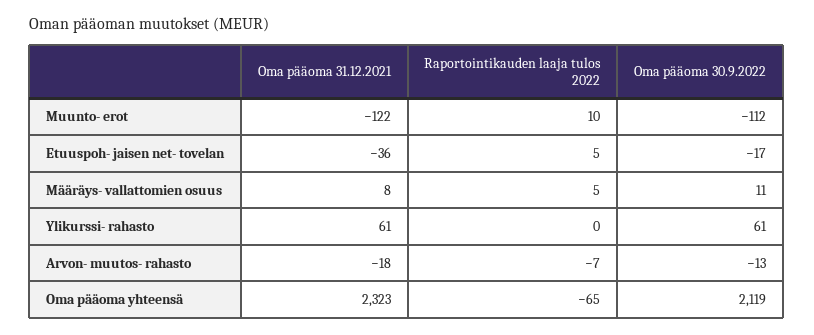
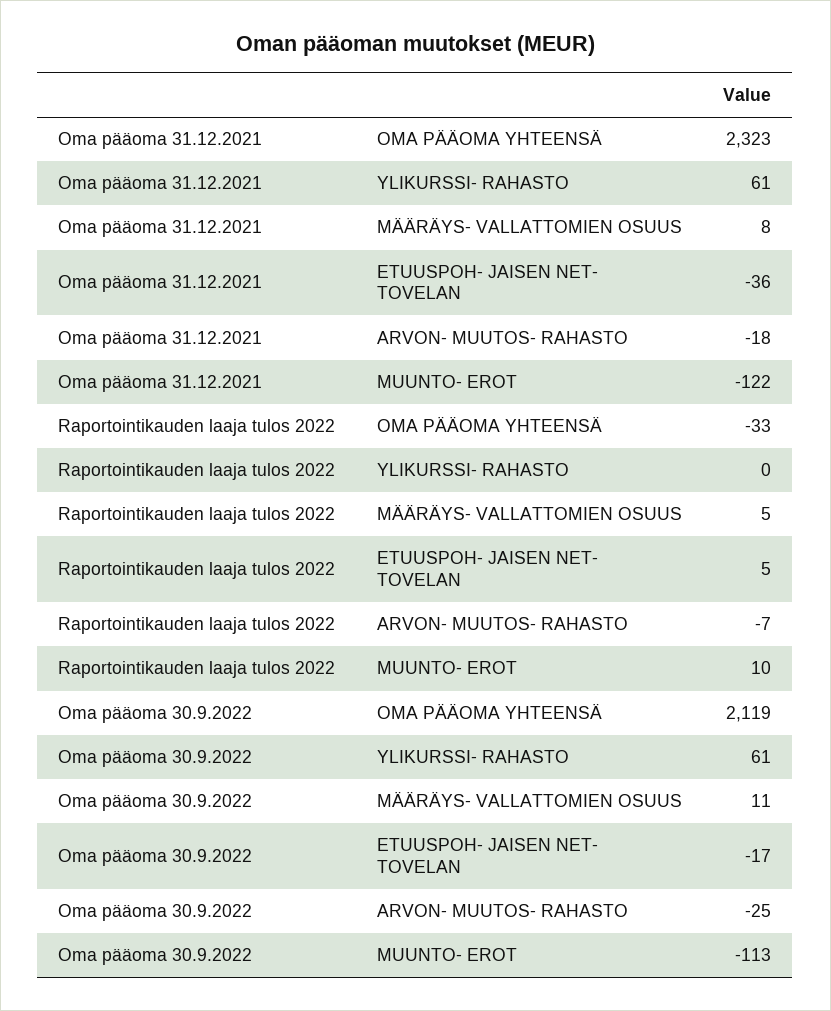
  {
    "Oma pääoma 31.12.2021": {
      "Muunto- erot": -122,
      "Etuuspoh- jaisen net- tovelan": -36,
      "Määräys- vallattomien osuus": 8,
      "Ylikurssi- rahasto": 61,
      "Arvon- muutos- rahasto": -18,
      "Oma pääoma yhteensä": 2323
    },
    "Raportointikauden laaja tulos 2022": {
      "Muunto- erot": 10,
      "Etuuspoh- jaisen net- tovelan": 5,
      "Määräys- vallattomien osuus": 5,
      "Ylikurssi- rahasto": 0,
      "Arvon- muutos- rahasto": -7,
-     "Oma pääoma yhteensä": -65
+     "Oma pääoma yhteensä": -33
    },
    "Oma pääoma 30.9.2022": {
-     "Muunto- erot": -112,
+     "Muunto- erot": -113,
      "Etuuspoh- jaisen net- tovelan": -17,
      "Määräys- vallattomien osuus": 11,
      "Ylikurssi- rahasto": 61,
-     "Arvon- muutos- rahasto": -13,
+     "Arvon- muutos- rahasto": -25,
      "Oma pääoma yhteensä": 2119
    }
  }

